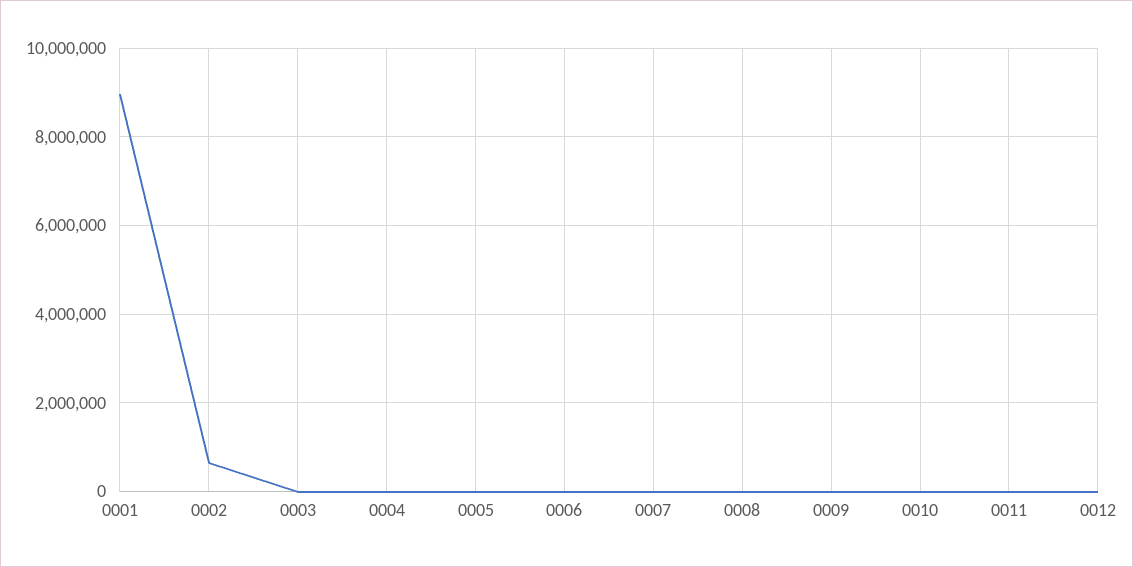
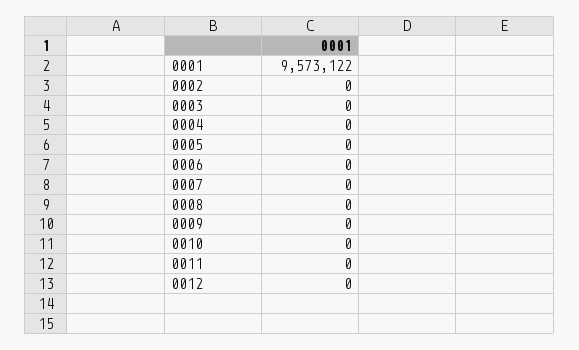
  {
-   "0001": 9000000,
+   "0001": 9573122,
-   "0002": 600000,
+   "0002": 0,
    "0003": 0,
    "0004": 0,
    "0005": 0,
    "0006": 0,
    "0007": 0,
    "0008": 0,
    "0009": 0,
    "0010": 0,
    "0011": 0,
    "0012": 0
  }

